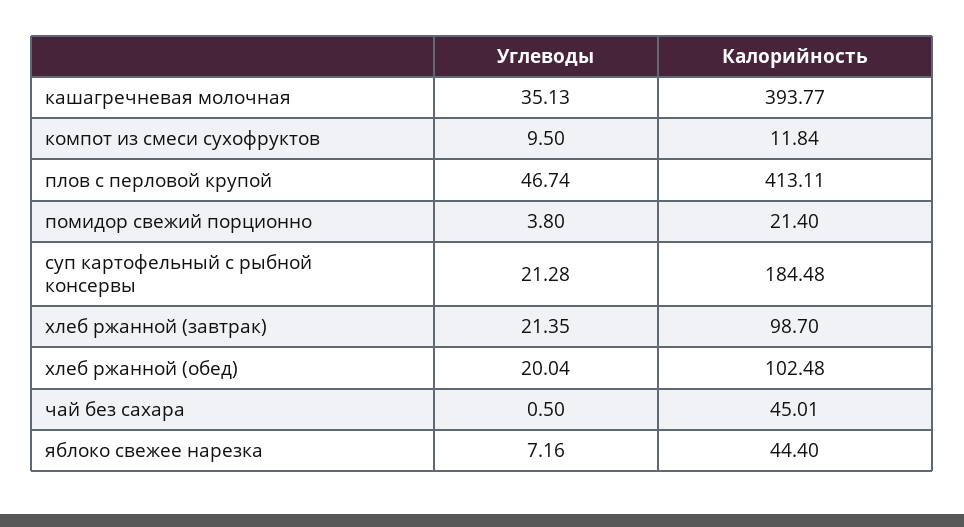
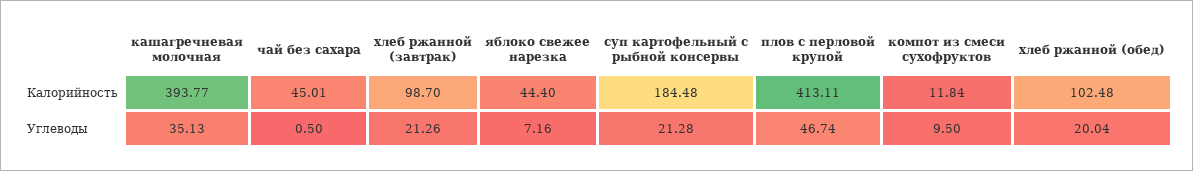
  {
    "Углеводы": {
      "кашагречневая молочная": 35.13,
      "компот из смеси сухофруктов": 9.5,
      "плов с перловой крупой": 46.74,
-     "помидор свежий порционно": 3.8,
      "суп картофельный с рыбной консервы": 21.28,
-     "хлеб ржанной (завтрак)": 21.35,
+     "хлеб ржанной (завтрак)": 21.26,
      "хлеб ржанной (обед)": 20.04,
      "чай без сахара": 0.5,
      "яблоко свежее нарезка": 7.16
    },
    "Калорийность": {
      "кашагречневая молочная": 393.77,
      "компот из смеси сухофруктов": 11.84,
      "плов с перловой крупой": 413.11,
-     "помидор свежий порционно": 21.4,
      "суп картофельный с рыбной консервы": 184.48,
      "хлеб ржанной (завтрак)": 98.7,
      "хлеб ржанной (обед)": 102.48,
      "чай без сахара": 45.01,
      "яблоко свежее нарезка": 44.4
    }
  }

